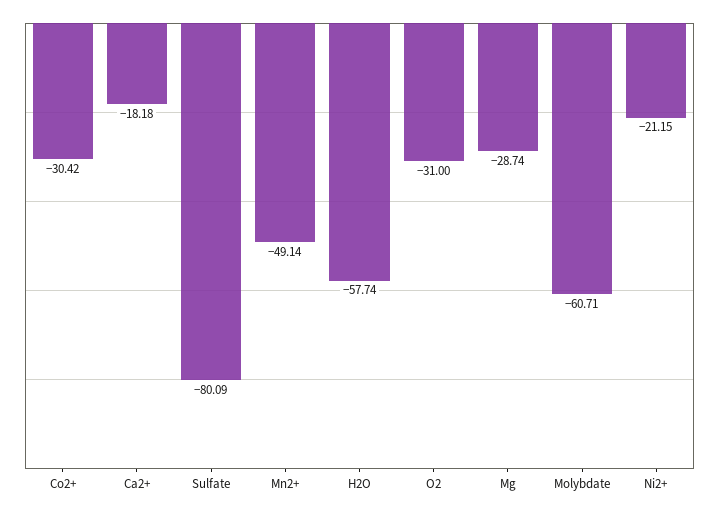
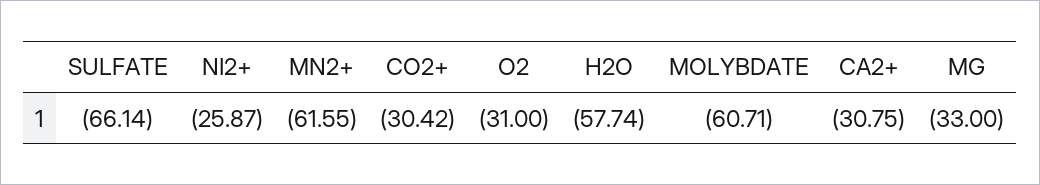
  {
    "Co2+": -30.42,
-   "Ca2+": -18.18,
+   "Ca2+": -30.75,
-   "Sulfate": -80.09,
+   "Sulfate": -66.14,
-   "Mn2+": -49.14,
+   "Mn2+": -61.55,
    "H2O": -57.74,
    "O2": -31,
-   "Mg": -28.74,
+   "Mg": -33,
    "Molybdate": -60.71,
-   "Ni2+": -21.15
+   "Ni2+": -25.87
  }

